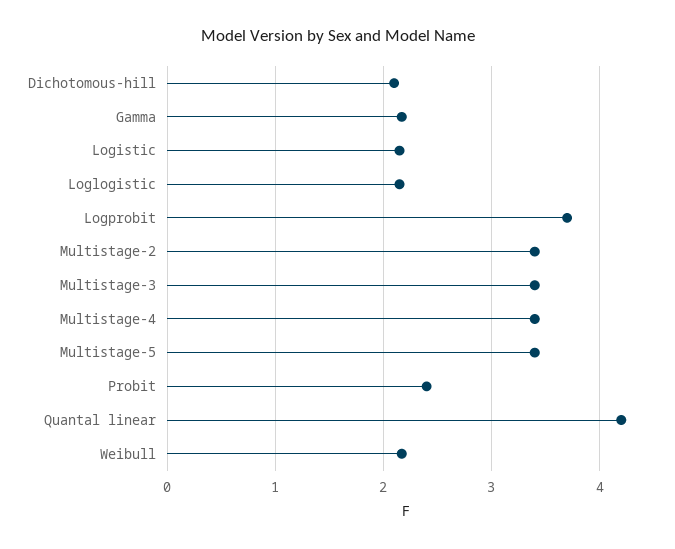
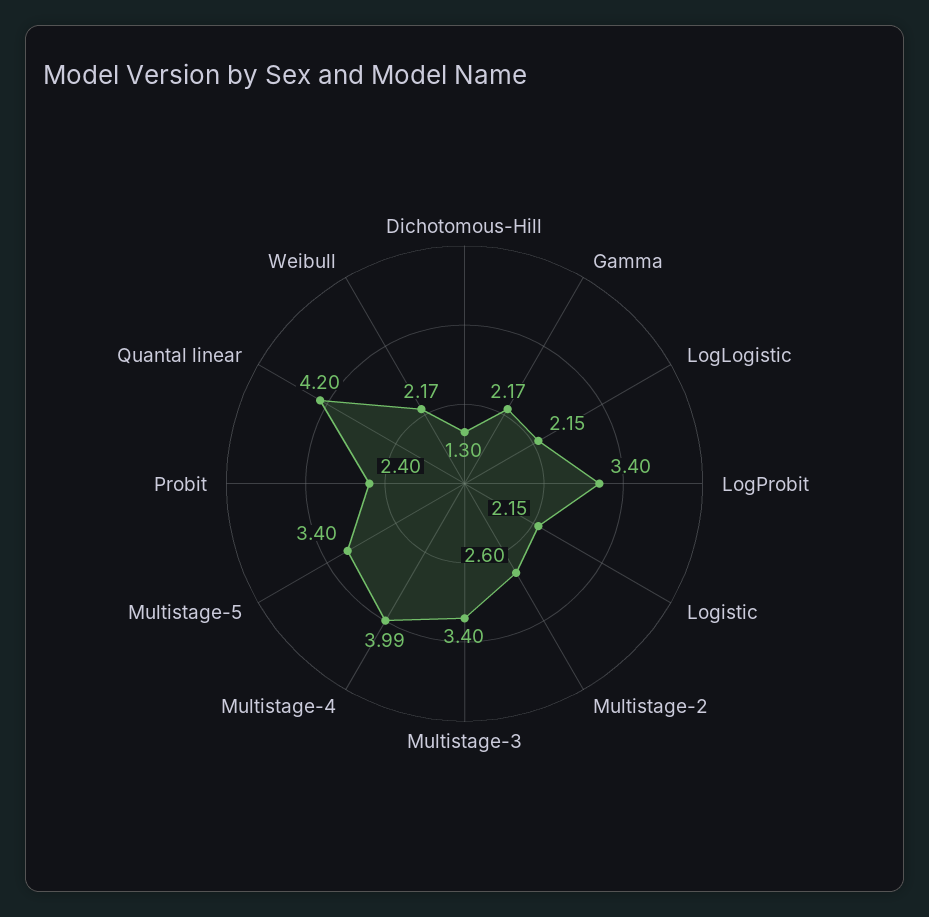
  {
-   "Dichotomous-hill": 2.1,
+   "Dichotomous-hill": 1.3,
    "Gamma": 2.17,
    "Logistic": 2.15,
    "Loglogistic": 2.15,
-   "Logprobit": 3.7,
+   "Logprobit": 3.4,
-   "Multistage-2": 3.4,
+   "Multistage-2": 2.6,
    "Multistage-3": 3.4,
-   "Multistage-4": 3.4,
+   "Multistage-4": 3.99,
    "Multistage-5": 3.4,
    "Probit": 2.4,
    "Quantal linear": 4.2,
    "Weibull": 2.17
  }

